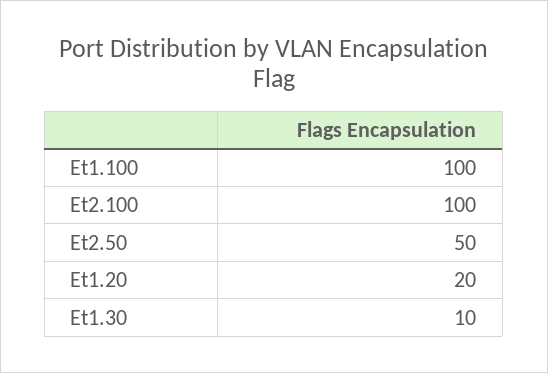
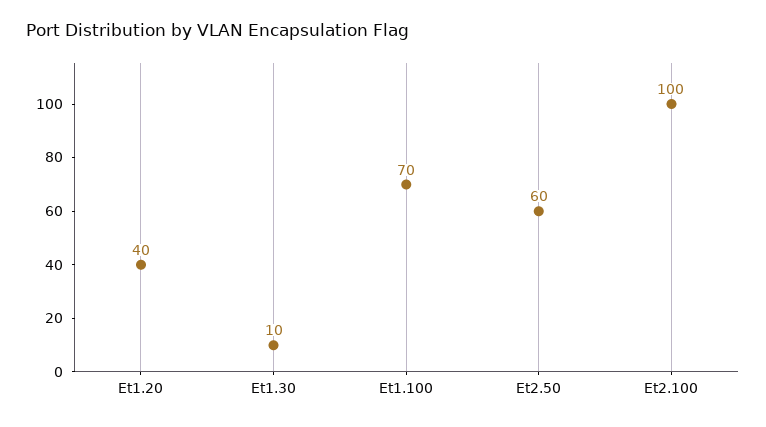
  {
-   "Et1.100": 100,
+   "Et1.100": 70,
    "Et2.100": 100,
-   "Et2.50": 50,
+   "Et2.50": 60,
-   "Et1.20": 20,
+   "Et1.20": 40,
    "Et1.30": 10
  }

